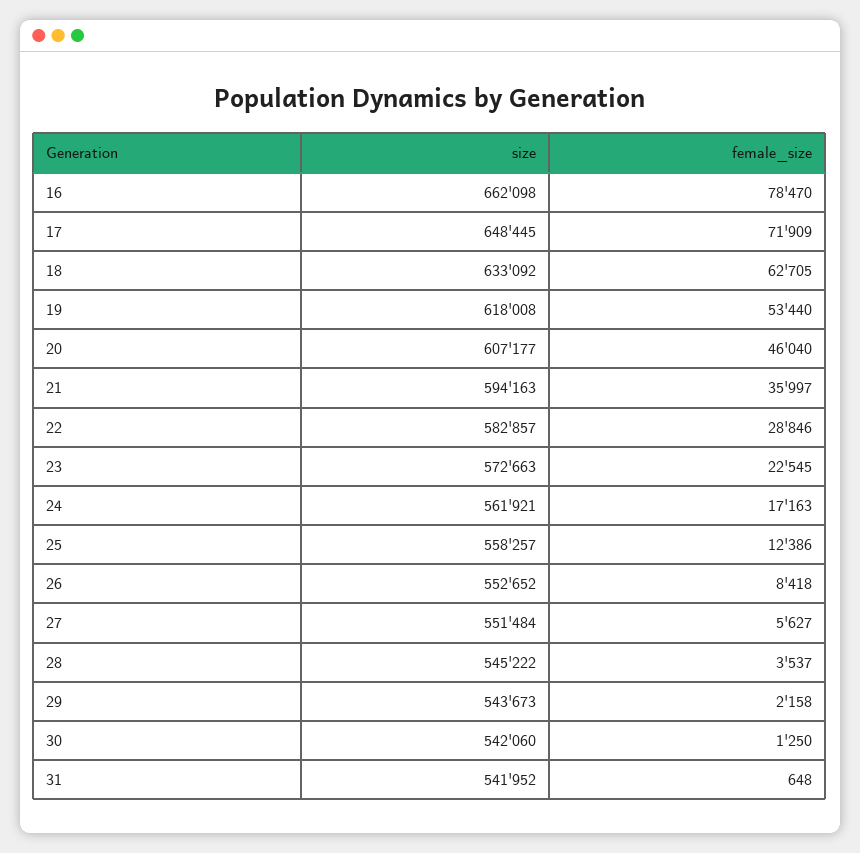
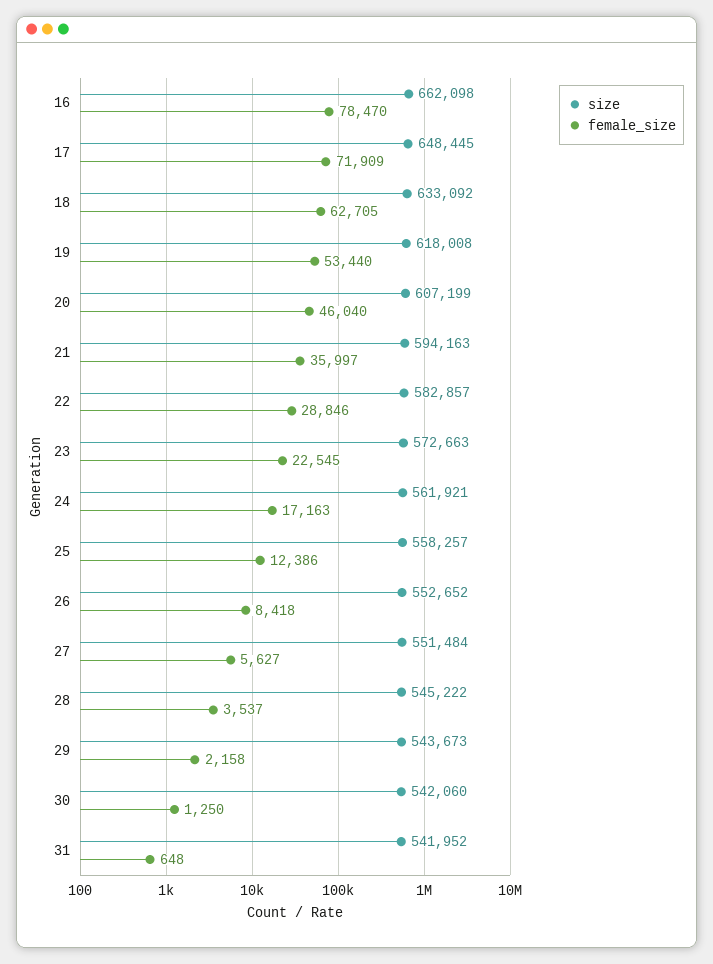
  {
    "size": {
      "16": 662098,
      "17": 648445,
      "18": 633092,
      "19": 618008,
-     "20": 607177,
+     "20": 607199,
      "21": 594163,
      "22": 582857,
      "23": 572663,
      "24": 561921,
      "25": 558257,
      "26": 552652,
      "27": 551484,
      "28": 545222,
      "29": 543673,
      "30": 542060,
      "31": 541952
    },
    "female_size": {
      "16": 78470,
      "17": 71909,
      "18": 62705,
      "19": 53440,
      "20": 46040,
      "21": 35997,
      "22": 28846,
      "23": 22545,
      "24": 17163,
      "25": 12386,
      "26": 8418,
      "27": 5627,
      "28": 3537,
      "29": 2158,
      "30": 1250,
      "31": 648
    }
  }

